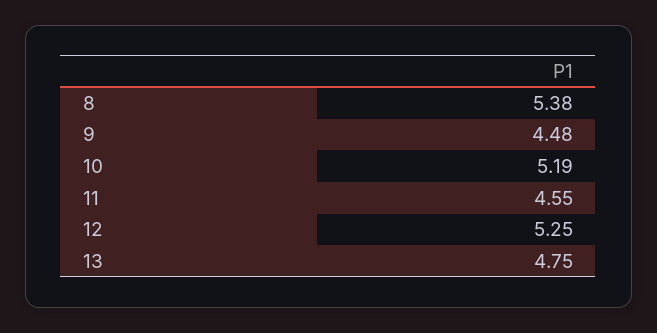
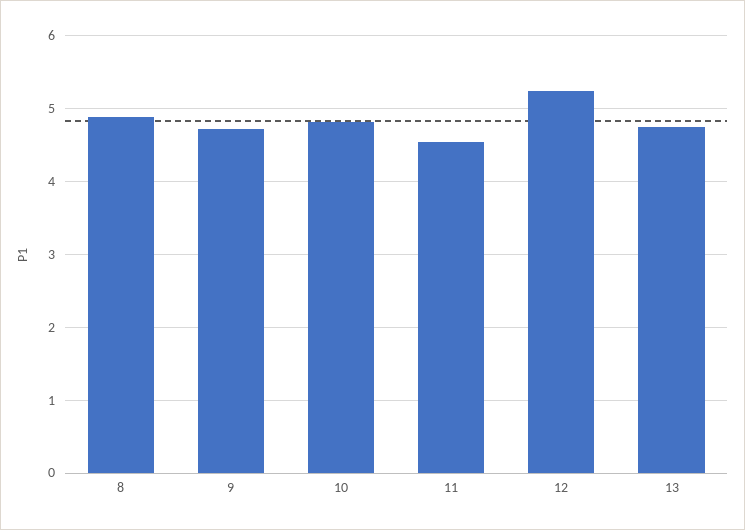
  {
-   "8": 5.38,
+   "8": 4.9,
-   "9": 4.48,
+   "9": 4.7,
-   "10": 5.19,
+   "10": 4.8,
    "11": 4.55,
    "12": 5.25,
    "13": 4.75
  }

